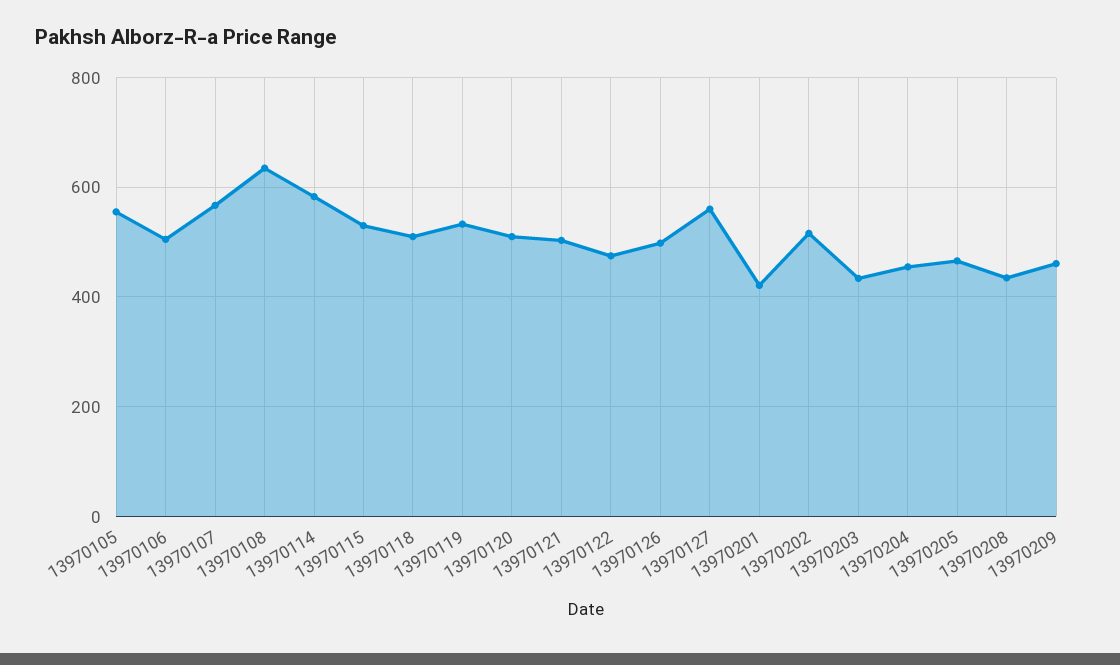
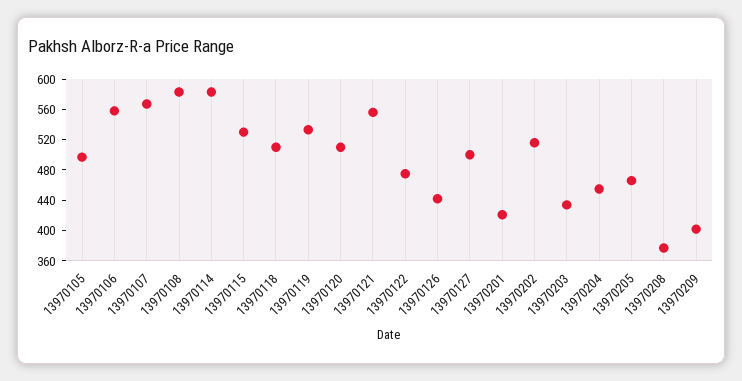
  {
-   "13970105": 560,
+   "13970105": 500,
-   "13970106": 500,
+   "13970106": 560,
    "13970107": 560,
-   "13970108": 640,
+   "13970108": 580,
    "13970114": 580,
    "13970115": 540,
    "13970118": 520,
    "13970119": 540,
    "13970120": 520,
-   "13970121": 500,
+   "13970121": 560,
    "13970122": 480,
-   "13970126": 500,
+   "13970126": 440,
-   "13970127": 560,
+   "13970127": 500,
    "13970201": 420,
    "13970202": 520,
    "13970203": 440,
    "13970204": 460,
    "13970205": 460,
-   "13970208": 440,
+   "13970208": 380,
-   "13970209": 460
+   "13970209": 400
  }

